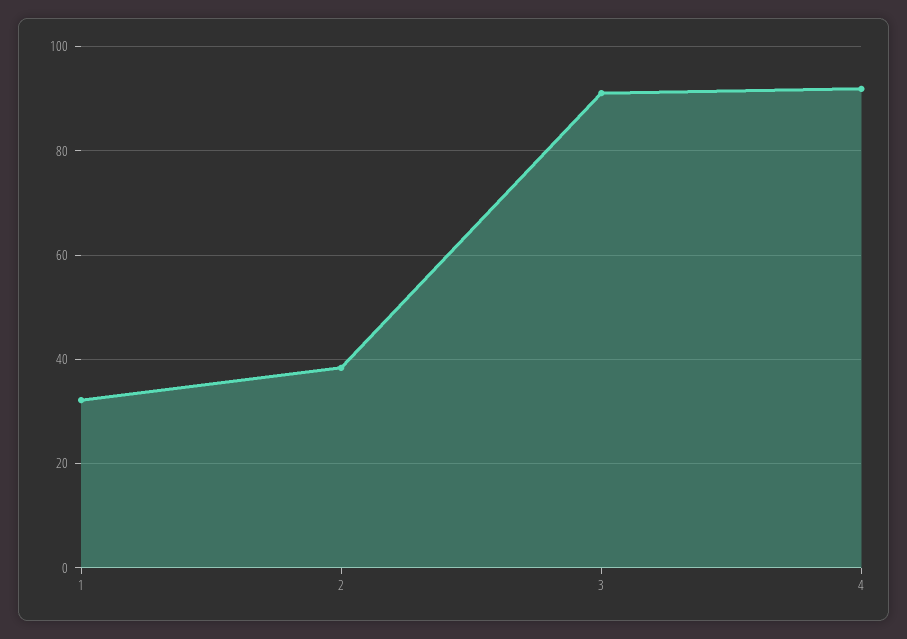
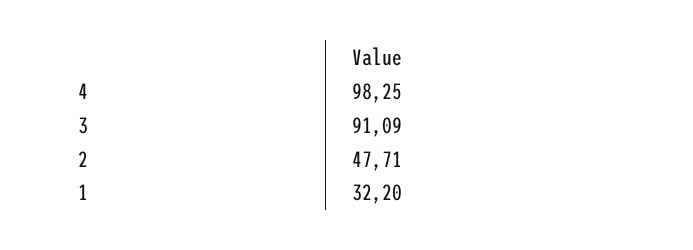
  {
    "1": 32.2,
-   "2": 38,
+   "2": 47.71,
    "3": 91.09,
-   "4": 92
+   "4": 98.25
  }

